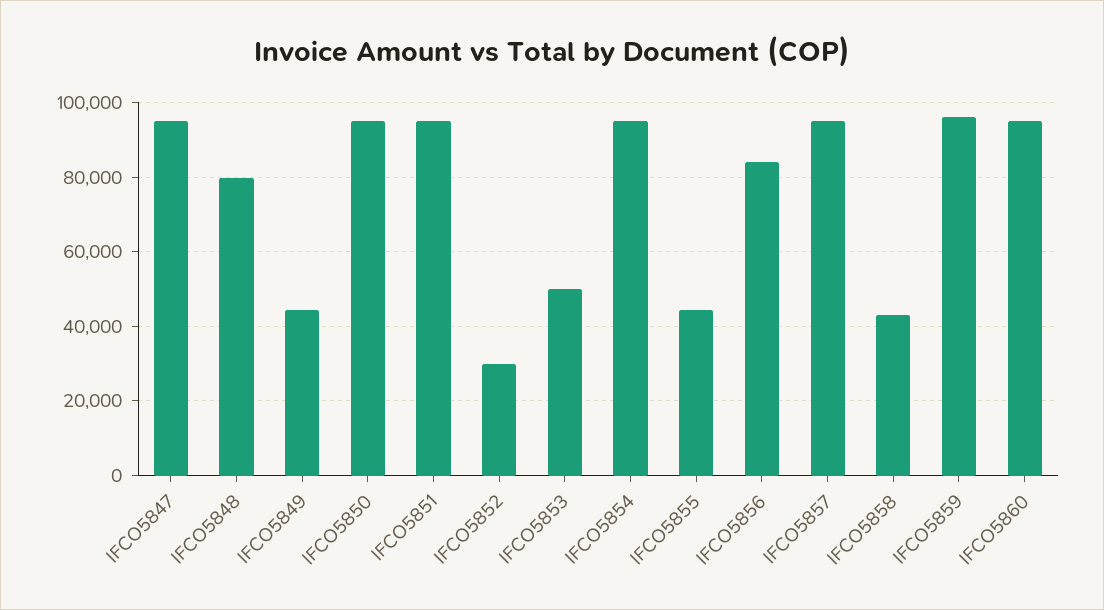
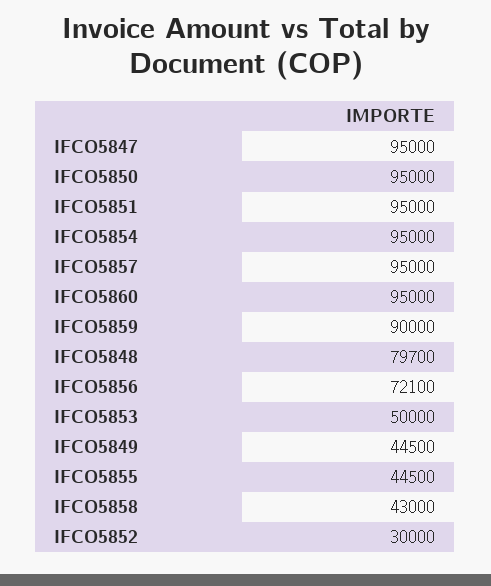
  {
    "IFCO5847": 95000,
    "IFCO5848": 79700,
    "IFCO5849": 44500,
    "IFCO5850": 95000,
    "IFCO5851": 95000,
    "IFCO5852": 30000,
    "IFCO5853": 50000,
    "IFCO5854": 95000,
    "IFCO5855": 44500,
-   "IFCO5856": 84000,
+   "IFCO5856": 72100,
    "IFCO5857": 95000,
    "IFCO5858": 43000,
-   "IFCO5859": 96000,
+   "IFCO5859": 90000,
    "IFCO5860": 95000
  }

